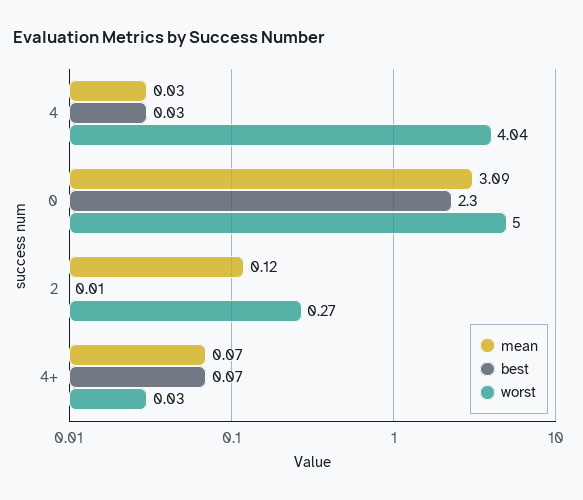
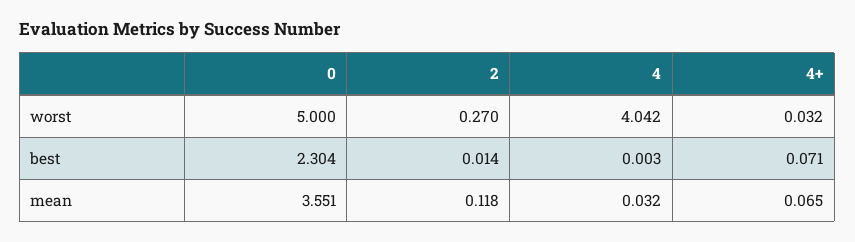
  {
    "mean": {
      "4": 0.032,
-     "0": 3.09,
+     "0": 3.551,
      "2": 0.118,
      "4+": 0.065
    },
    "best": {
-     "4": 0.03,
+     "4": 0.003,
      "0": 2.304,
      "2": 0.014,
      "4+": 0.071
    },
    "worst": {
      "4": 4.042,
      "0": 5,
      "2": 0.27,
      "4+": 0.032
    }
  }

